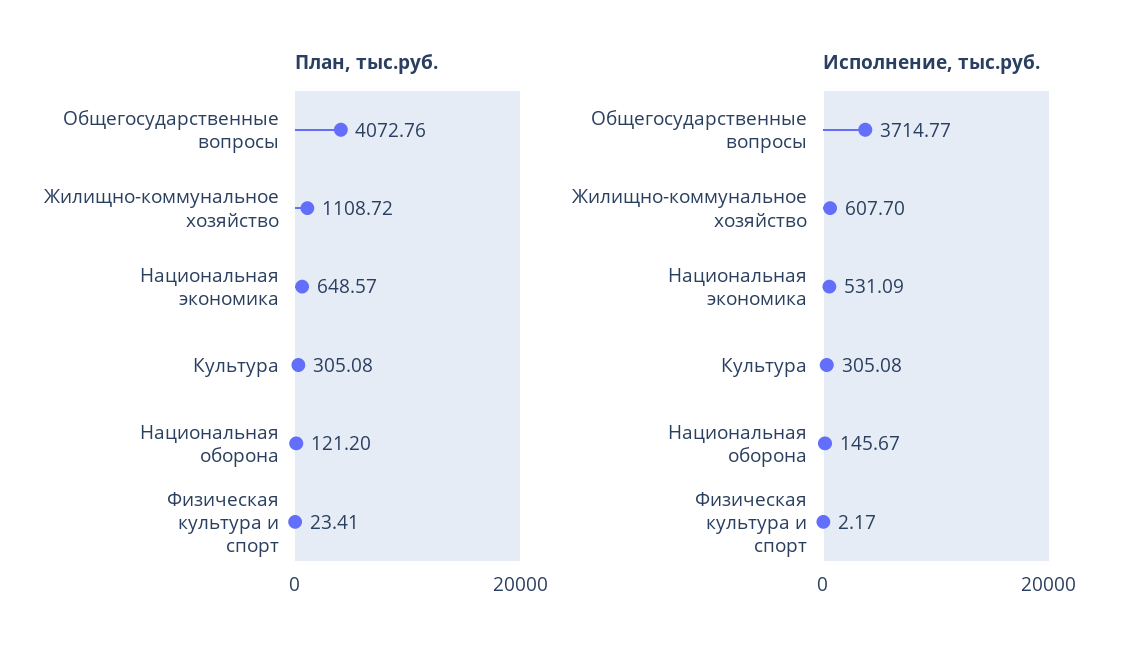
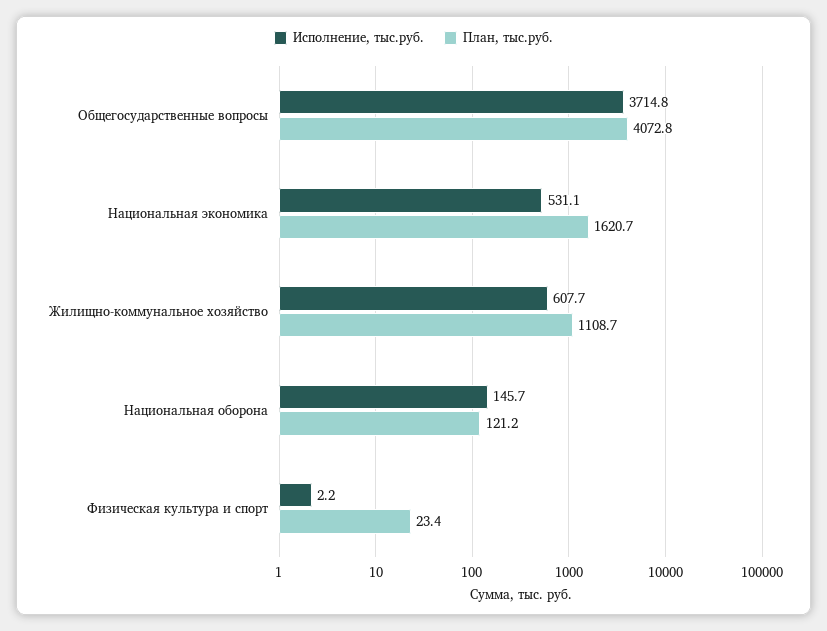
  {
    "План, тыс.руб.": {
      "Общегосударственные вопросы": 4072.76,
      "Жилищно-коммунальное хозяйство": 1108.72,
-     "Национальная экономика": 648.57,
+     "Национальная экономика": 1620.7,
-     "Культура": 305.08,
      "Национальная оборона": 121.2,
      "Физическая культура и спорт": 23.41
    },
    "Исполнение, тыс.руб.": {
      "Общегосударственные вопросы": 3714.77,
      "Жилищно-коммунальное хозяйство": 607.7,
      "Национальная экономика": 531.09,
-     "Культура": 305.08,
      "Национальная оборона": 145.67,
      "Физическая культура и спорт": 2.17
    }
  }

